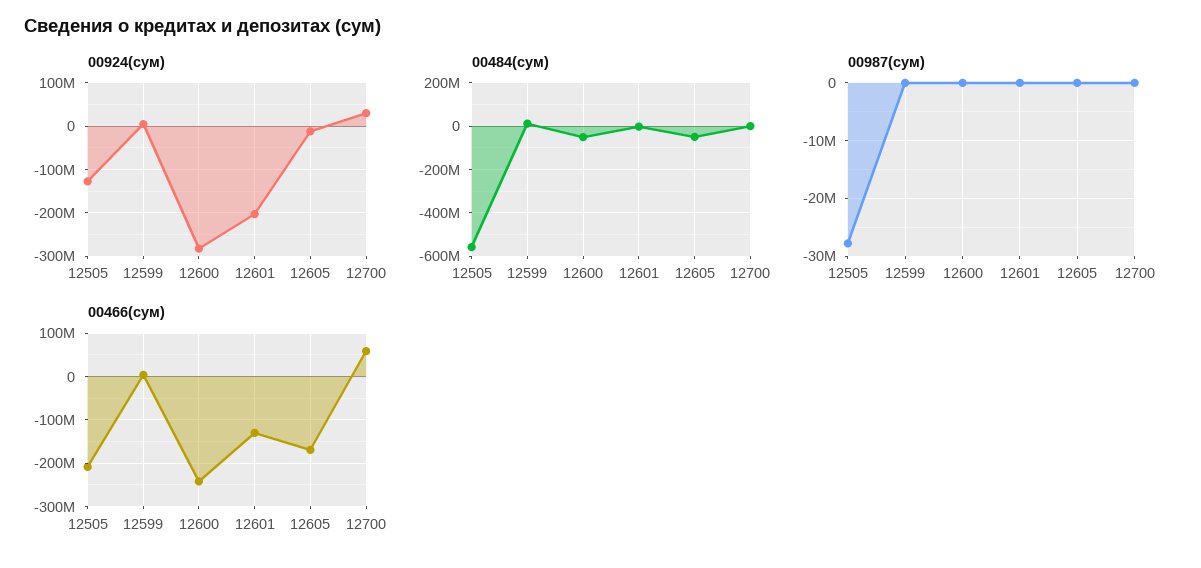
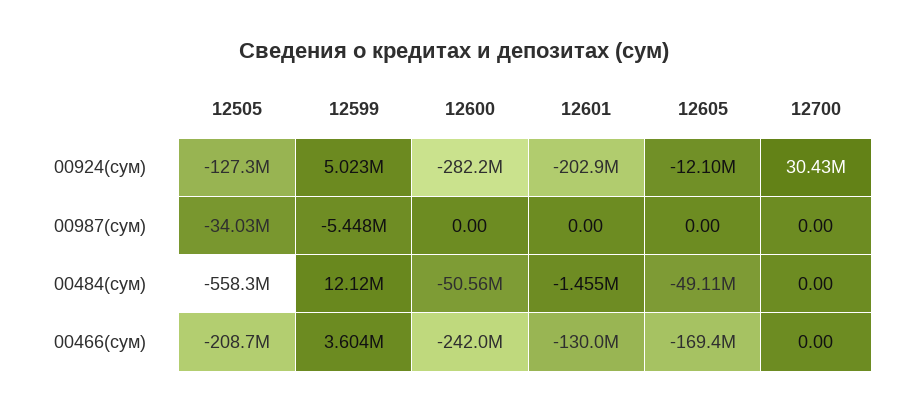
  {
    "00924(сум)": {
      "12505": -127300000,
      "12599": 5023000,
      "12600": -282200000,
      "12601": -202900000,
      "12605": -12100000,
      "12700": 30430000
    },
    "00484(сум)": {
      "12505": -558300000,
      "12599": 12120000,
      "12600": -50560000,
      "12601": -1455000,
      "12605": -49110000,
      "12700": 0
    },
    "00987(сум)": {
-     "12505": -28000000,
+     "12505": -34030000,
-     "12599": 0,
+     "12599": -5448000,
      "12600": 0,
      "12601": 0,
      "12605": 0,
      "12700": 0
    },
    "00466(сум)": {
      "12505": -208700000,
      "12599": 3604000,
      "12600": -242000000,
      "12601": -130000000,
      "12605": -169400000,
-     "12700": 60000000
+     "12700": 0
    }
  }

